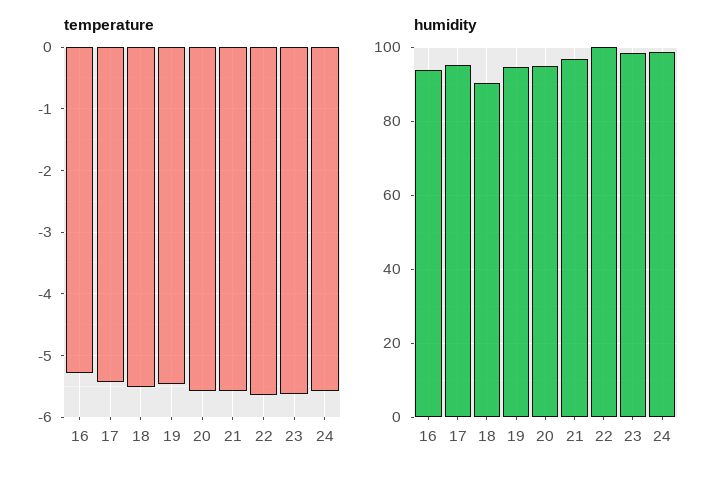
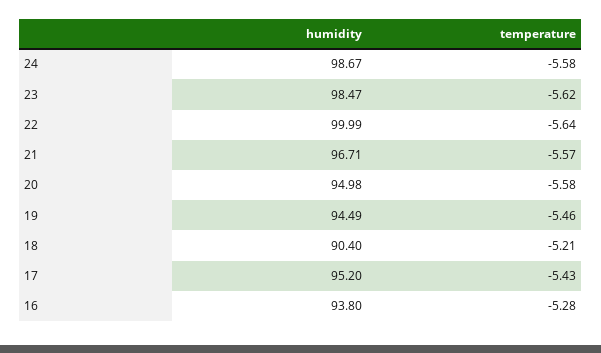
  {
    "temperature": {
      "16": -5.28,
      "17": -5.43,
-     "18": -5.5,
+     "18": -5.21,
      "19": -5.46,
      "20": -5.58,
      "21": -5.57,
      "22": -5.64,
      "23": -5.62,
      "24": -5.58
    },
    "humidity": {
      "16": 93.8,
      "17": 95.2,
      "18": 90.4,
      "19": 94.49,
      "20": 94.98,
      "21": 96.71,
      "22": 99.99,
      "23": 98.47,
      "24": 98.67
    }
  }

